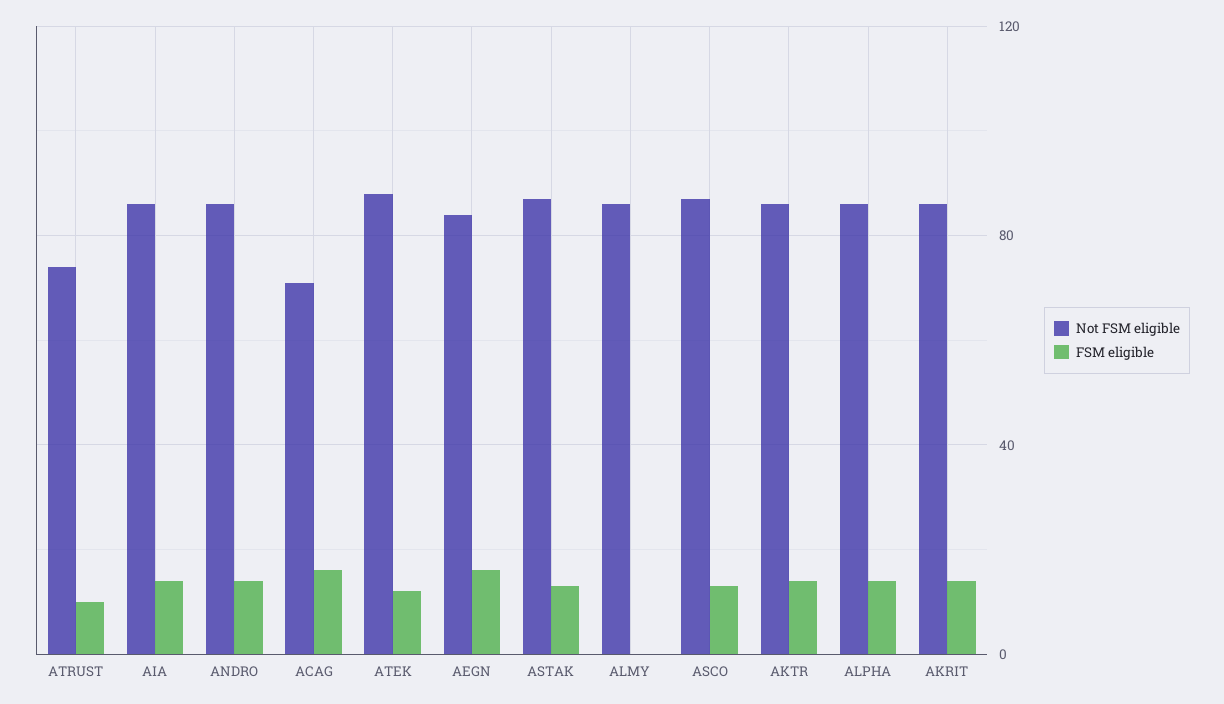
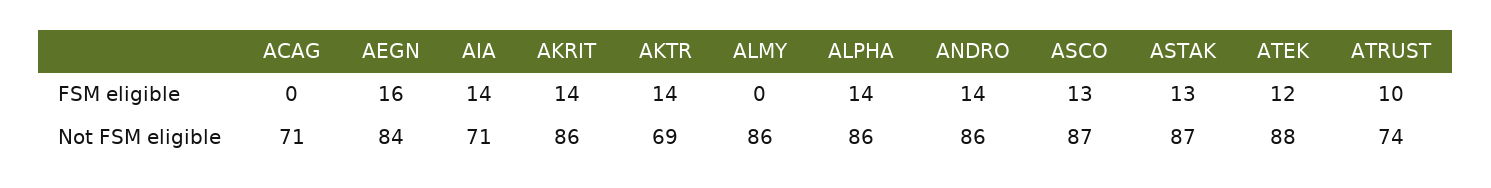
  {
    "Not FSM eligible": {
      "ATRUST": 74,
-     "AIA": 85,
+     "AIA": 71,
      "ANDRO": 86,
      "ACAG": 71,
      "ATEK": 88,
      "AEGN": 84,
      "ASTAK": 87,
      "ALMY": 86,
      "ASCO": 87,
-     "AKTR": 85,
+     "AKTR": 69,
      "ALPHA": 86,
      "AKRIT": 86
    },
    "FSM eligible": {
      "ATRUST": 10,
      "AIA": 14,
      "ANDRO": 14,
-     "ACAG": 15,
+     "ACAG": 0,
      "ATEK": 12,
      "AEGN": 16,
      "ASTAK": 13,
      "ALMY": 0,
      "ASCO": 13,
      "AKTR": 14,
      "ALPHA": 14,
      "AKRIT": 14
    }
  }

